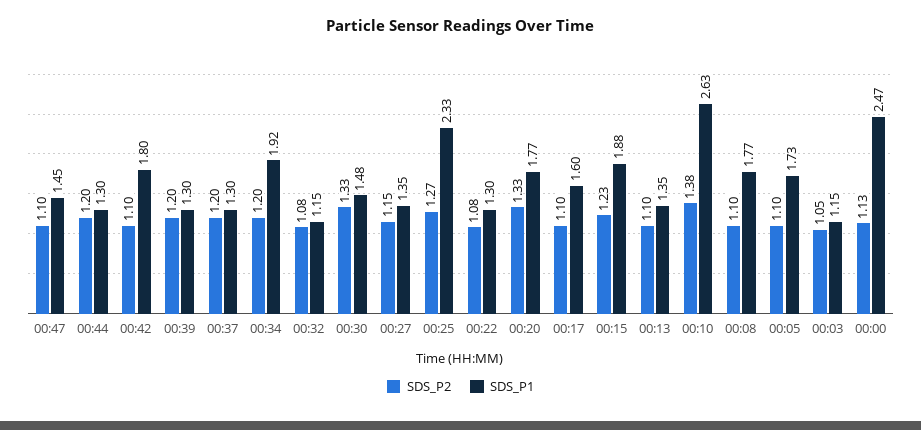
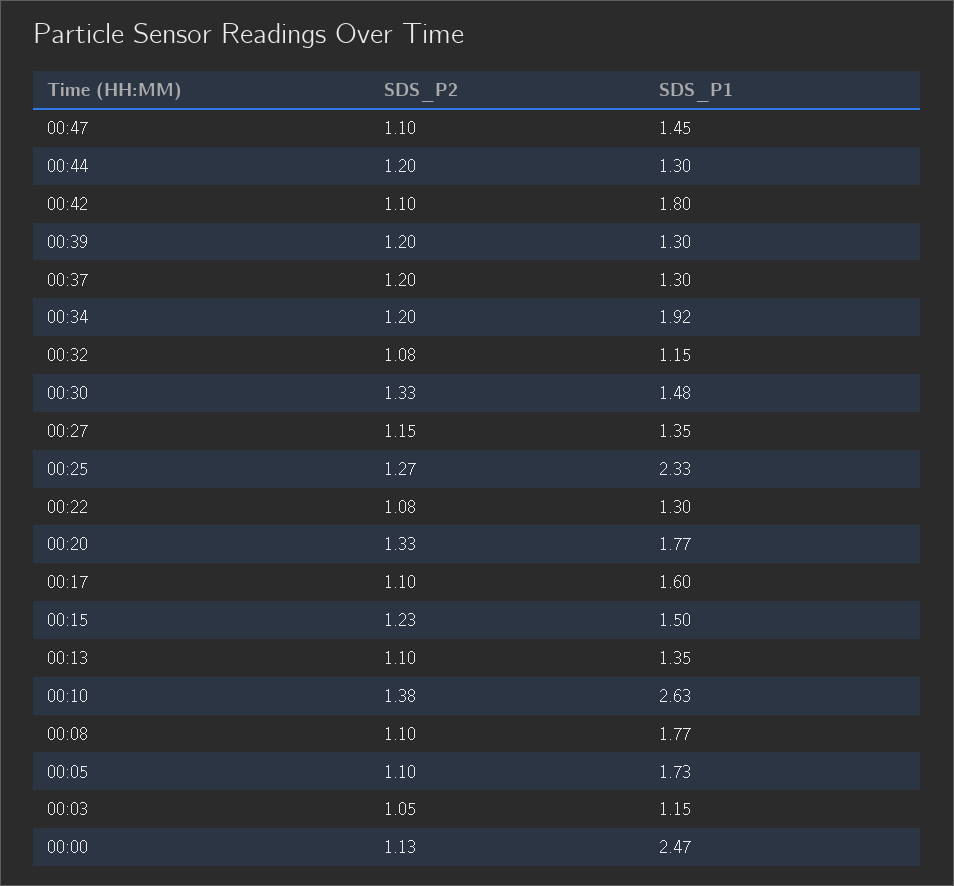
  {
    "SDS_P2": {
      "00:47": 1.1,
      "00:44": 1.2,
      "00:42": 1.1,
      "00:39": 1.2,
      "00:37": 1.2,
      "00:34": 1.2,
      "00:32": 1.08,
      "00:30": 1.33,
      "00:27": 1.15,
      "00:25": 1.27,
      "00:22": 1.08,
      "00:20": 1.33,
      "00:17": 1.1,
      "00:15": 1.23,
      "00:13": 1.1,
      "00:10": 1.38,
      "00:08": 1.1,
      "00:05": 1.1,
      "00:03": 1.05,
      "00:00": 1.13
    },
    "SDS_P1": {
      "00:47": 1.45,
      "00:44": 1.3,
      "00:42": 1.8,
      "00:39": 1.3,
      "00:37": 1.3,
      "00:34": 1.92,
      "00:32": 1.15,
      "00:30": 1.48,
      "00:27": 1.35,
      "00:25": 2.33,
      "00:22": 1.3,
      "00:20": 1.77,
      "00:17": 1.6,
-     "00:15": 1.88,
+     "00:15": 1.5,
      "00:13": 1.35,
      "00:10": 2.63,
      "00:08": 1.77,
      "00:05": 1.73,
      "00:03": 1.15,
      "00:00": 2.47
    }
  }

